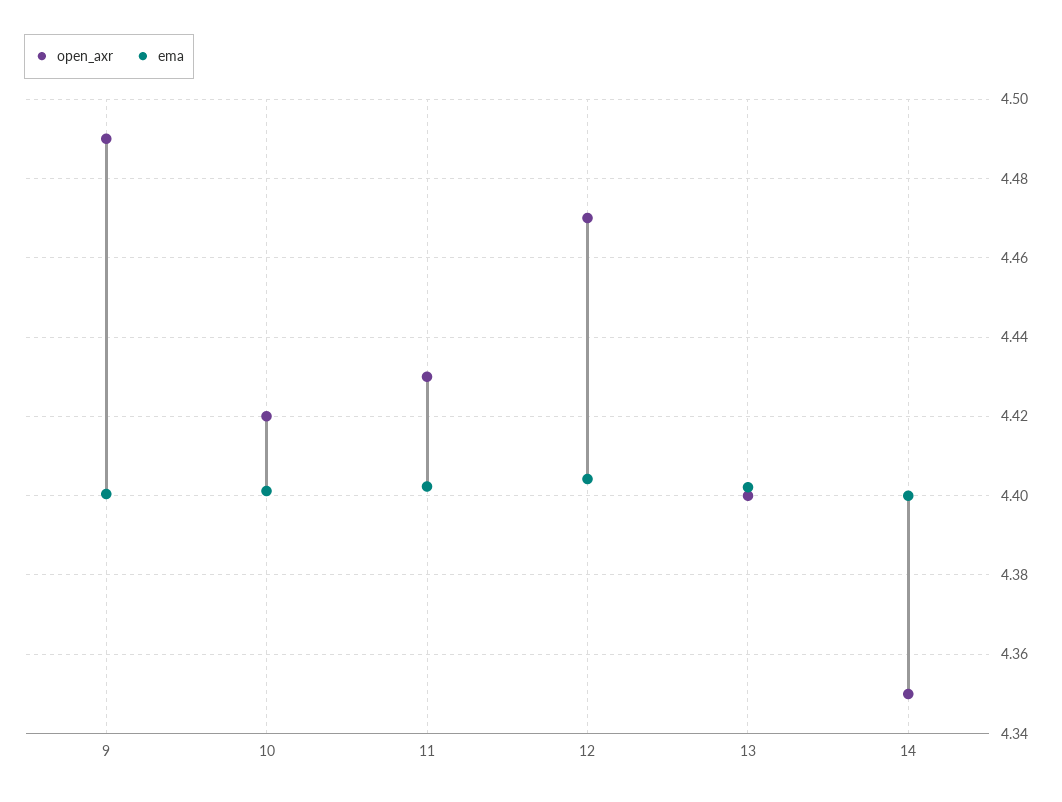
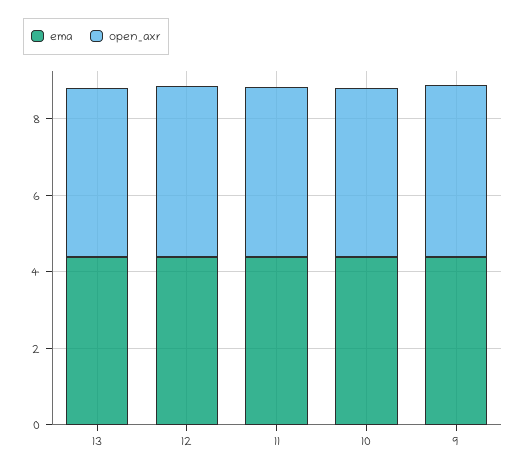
  {
    "open_axr": {
      "9": 4.49,
      "10": 4.42,
      "11": 4.43,
      "12": 4.47,
-     "13": 4.4,
+     "13": 4.4
-     "14": 4.35
    },
    "ema": {
      "9": 4.4,
      "10": 4.402,
      "11": 4.402,
      "12": 4.404,
-     "13": 4.402,
+     "13": 4.402
-     "14": 4.4
    }
  }

